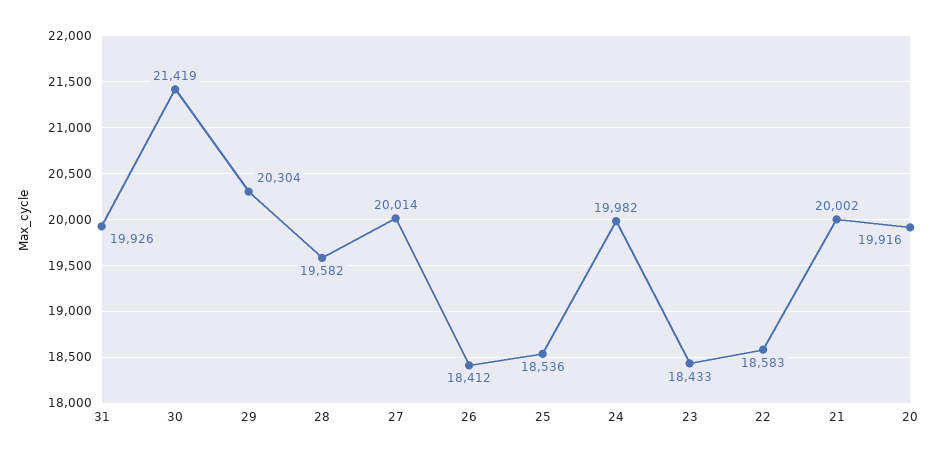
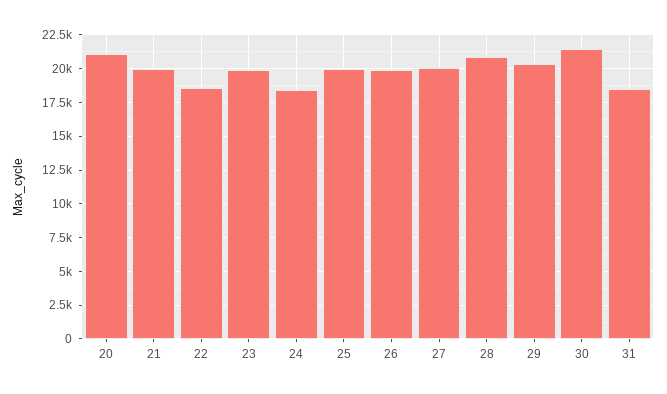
  {
-   "31": 19926,
+   "31": 18500,
    "30": 21419,
    "29": 20304,
-   "28": 19582,
+   "28": 21000,
    "27": 20014,
-   "26": 18412,
+   "26": 20000,
-   "25": 18536,
+   "25": 20000,
-   "24": 19982,
+   "24": 18500,
-   "23": 18433,
+   "23": 20000,
    "22": 18583,
    "21": 20002,
-   "20": 19916
+   "20": 21000
  }

